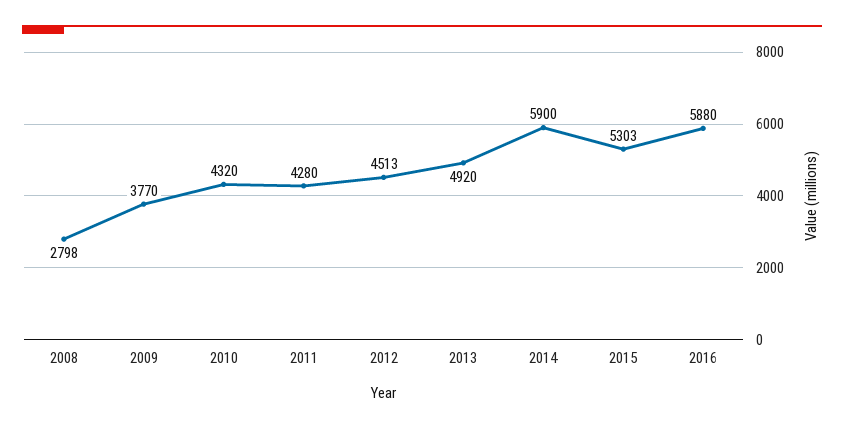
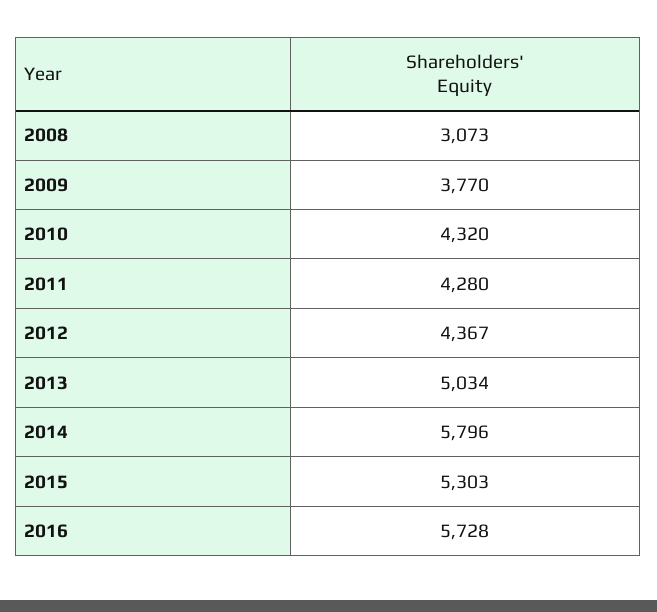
  {
-   "2008": 2798,
+   "2008": 3073,
    "2009": 3770,
    "2010": 4320,
    "2011": 4280,
-   "2012": 4513,
+   "2012": 4367,
-   "2013": 4920,
+   "2013": 5034,
-   "2014": 5900,
+   "2014": 5796,
    "2015": 5303,
-   "2016": 5880
+   "2016": 5728
  }

